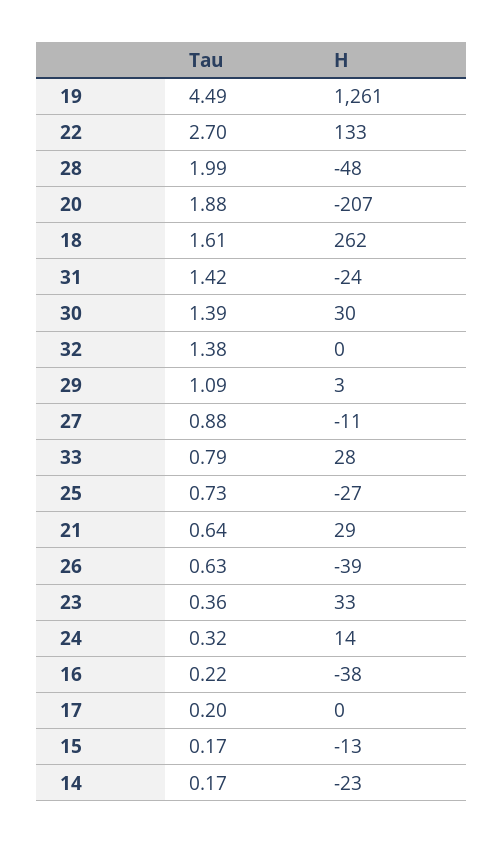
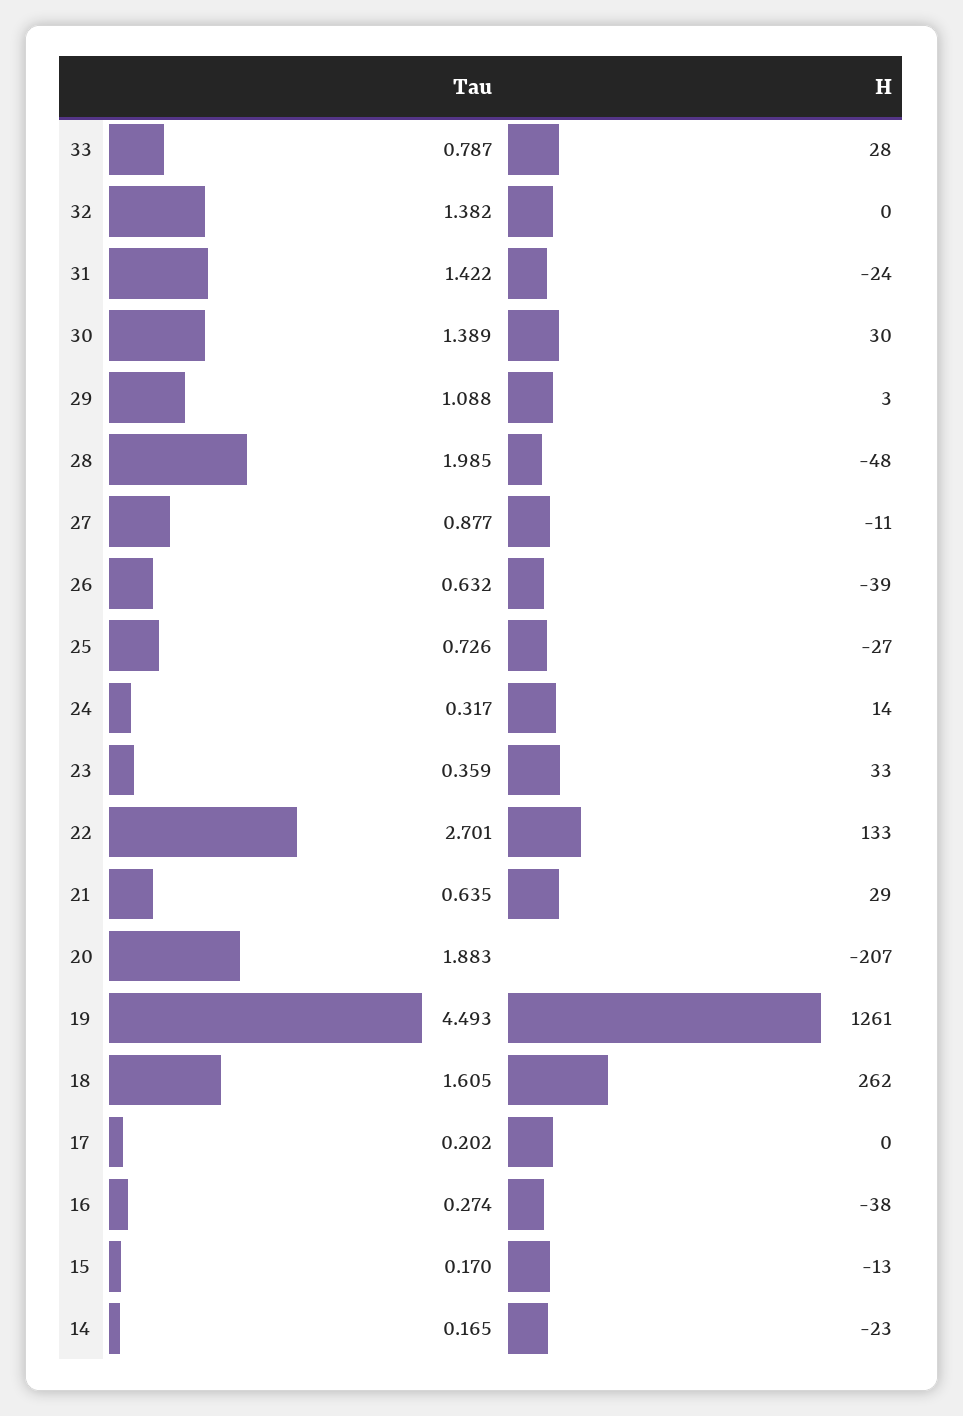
  {
    "Tau": {
      "19": 4.493,
      "22": 2.701,
      "28": 1.985,
      "20": 1.883,
      "18": 1.605,
      "31": 1.422,
      "30": 1.389,
      "32": 1.382,
      "29": 1.088,
      "27": 0.877,
      "33": 0.787,
      "25": 0.726,
      "21": 0.635,
      "26": 0.632,
      "23": 0.359,
      "24": 0.317,
-     "16": 0.22,
+     "16": 0.274,
      "17": 0.202,
      "15": 0.17,
      "14": 0.165
    },
    "H": {
      "19": 1261,
      "22": 133,
      "28": -48,
      "20": -207,
      "18": 262,
      "31": -24,
      "30": 30,
      "32": 0,
      "29": 3,
      "27": -11,
      "33": 28,
      "25": -27,
      "21": 29,
      "26": -39,
      "23": 33,
      "24": 14,
      "16": -38,
      "17": 0,
      "15": -13,
      "14": -23
    }
  }

